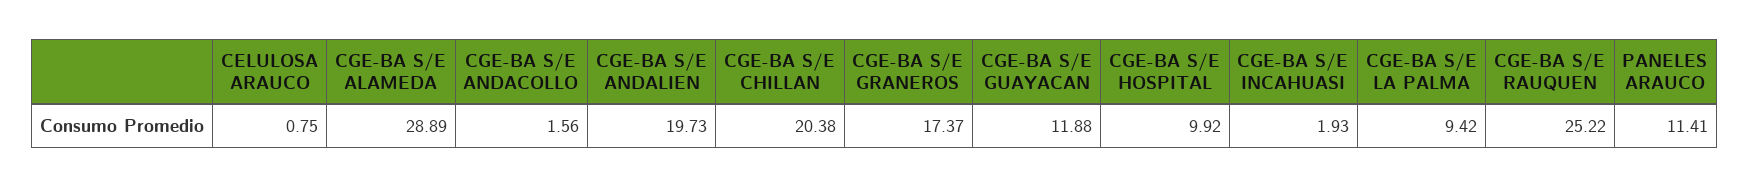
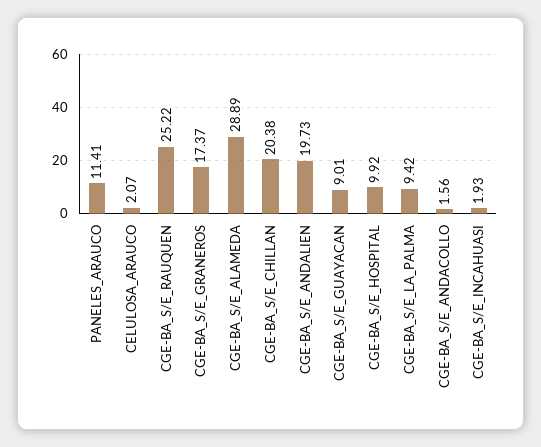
  {
-   "CELULOSA ARAUCO": 0.75,
+   "CELULOSA ARAUCO": 2.07,
    "CGE-BA S/E ALAMEDA": 28.89,
    "CGE-BA S/E ANDACOLLO": 1.56,
    "CGE-BA S/E ANDALIEN": 19.73,
    "CGE-BA S/E CHILLAN": 20.38,
    "CGE-BA S/E GRANEROS": 17.37,
-   "CGE-BA S/E GUAYACAN": 11.88,
+   "CGE-BA S/E GUAYACAN": 9.01,
    "CGE-BA S/E HOSPITAL": 9.92,
    "CGE-BA S/E INCAHUASI": 1.93,
    "CGE-BA S/E LA PALMA": 9.42,
    "CGE-BA S/E RAUQUEN": 25.22,
    "PANELES ARAUCO": 11.41
  }

